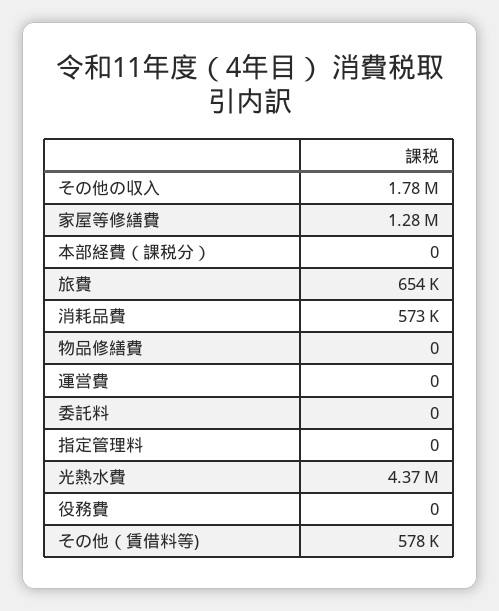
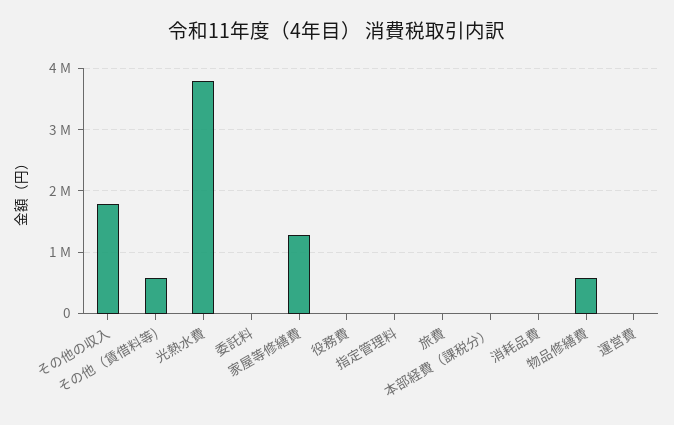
  {
    "その他の収入": 1780000,
    "家屋等修繕費": 1280000,
    "本部経費（課税分）": 0,
-   "旅費": 654000,
+   "旅費": 0,
-   "消耗品費": 573000,
+   "消耗品費": 0,
-   "物品修繕費": 0,
+   "物品修繕費": 600000,
    "運営費": 0,
    "委託料": 0,
    "指定管理料": 0,
-   "光熱水費": 4370000,
+   "光熱水費": 3800000,
    "役務費": 0,
    "その他（賃借料等)": 578000
  }

